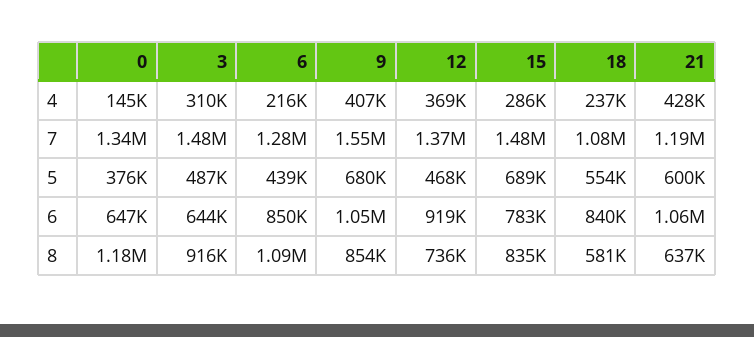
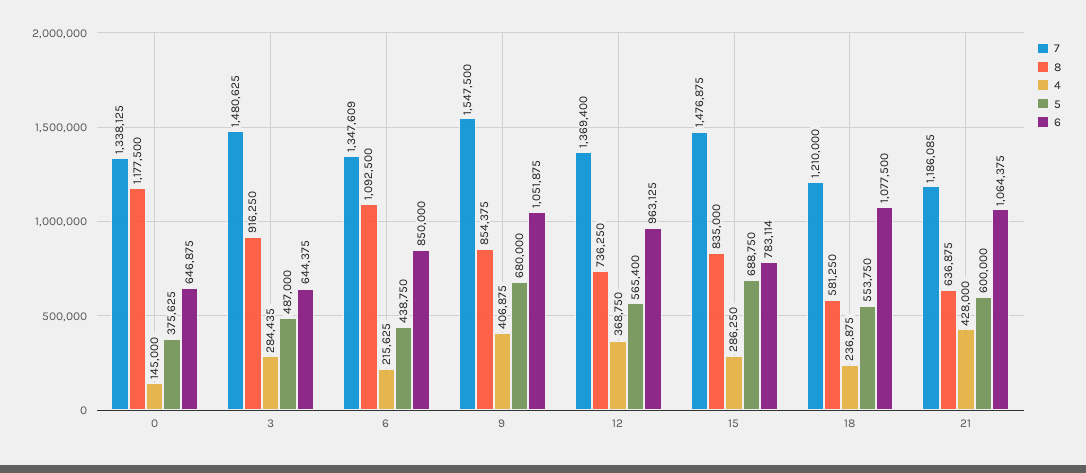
  {
    "4": {
      "0": 145000,
-     "3": 310000,
+     "3": 284435,
      "6": 215625,
      "9": 406875,
      "12": 368750,
      "15": 286250,
      "18": 236875,
      "21": 428000
    },
    "7": {
      "0": 1338125,
      "3": 1480625,
-     "6": 1280000,
+     "6": 1347609,
      "9": 1547500,
      "12": 1369400,
      "15": 1476875,
-     "18": 1080000,
+     "18": 1210000,
      "21": 1186085
    },
    "5": {
      "0": 375625,
      "3": 487000,
      "6": 438750,
      "9": 680000,
-     "12": 468000,
+     "12": 565400,
      "15": 688750,
      "18": 553750,
      "21": 600000
    },
    "6": {
      "0": 646875,
      "3": 644375,
      "6": 850000,
      "9": 1051875,
-     "12": 919000,
+     "12": 963125,
      "15": 783114,
-     "18": 840000,
+     "18": 1077500,
      "21": 1064375
    },
    "8": {
      "0": 1177500,
      "3": 916250,
      "6": 1092500,
      "9": 854375,
      "12": 736250,
      "15": 835000,
      "18": 581250,
      "21": 636875
    }
  }

